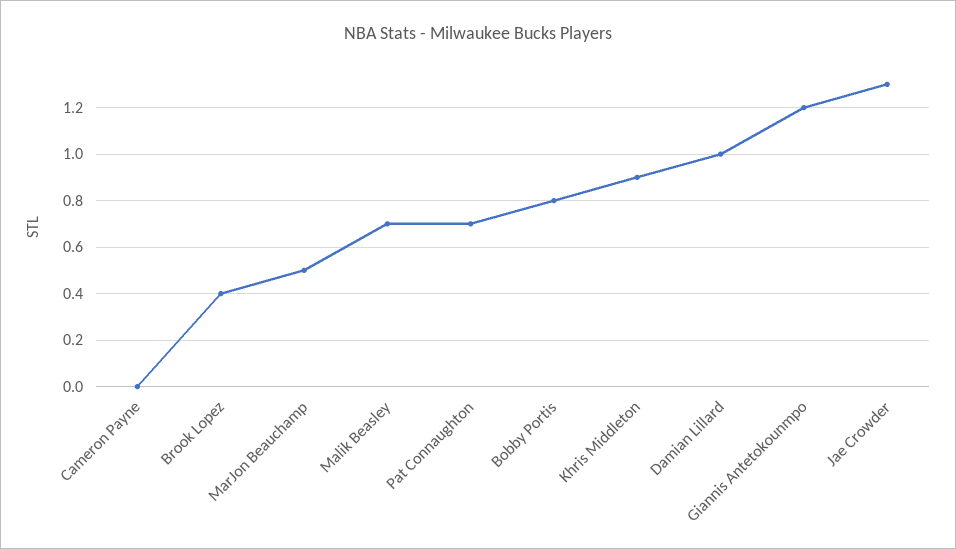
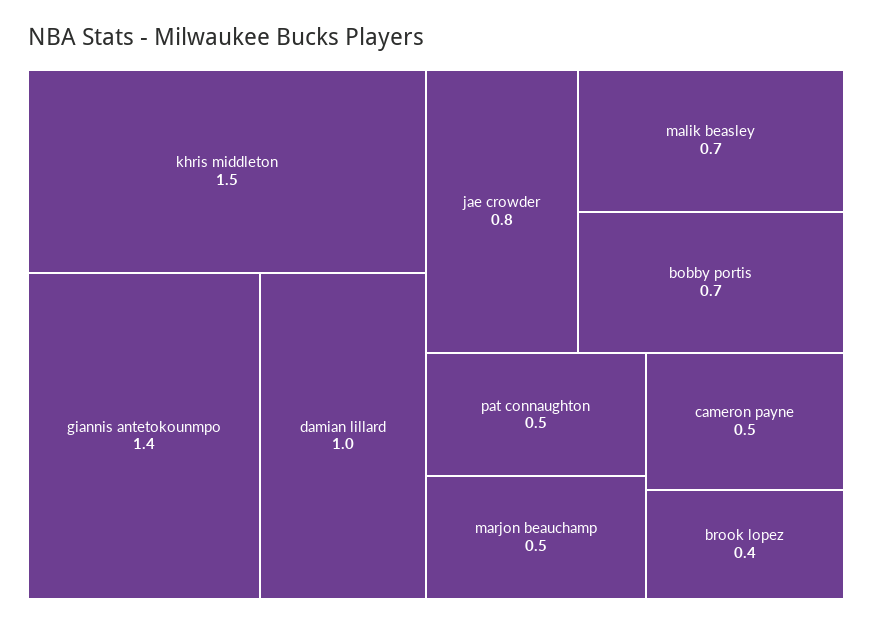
  {
-   "Cameron Payne": 0,
+   "Cameron Payne": 0.5,
    "Brook Lopez": 0.4,
    "MarJon Beauchamp": 0.5,
    "Malik Beasley": 0.7,
-   "Pat Connaughton": 0.7,
+   "Pat Connaughton": 0.5,
-   "Bobby Portis": 0.8,
+   "Bobby Portis": 0.7,
-   "Khris Middleton": 0.9,
+   "Khris Middleton": 1.5,
    "Damian Lillard": 1,
-   "Giannis Antetokounmpo": 1.2,
+   "Giannis Antetokounmpo": 1.4,
-   "Jae Crowder": 1.3
+   "Jae Crowder": 0.8
  }

